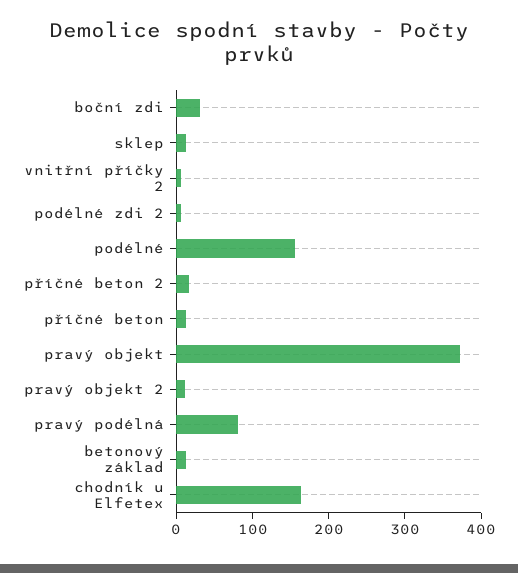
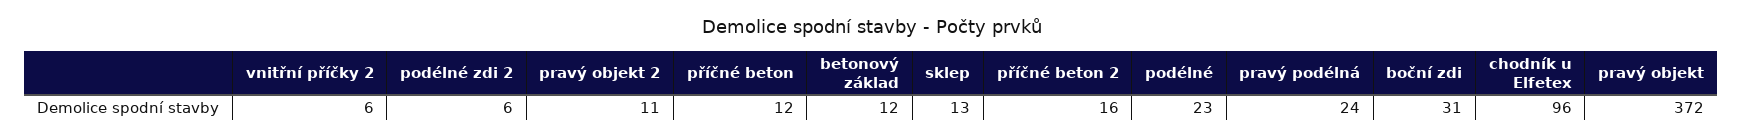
  {
    "boční zdi": 31,
    "sklep": 13,
    "vnitřní příčky 2": 6,
    "podélné zdi 2": 6,
-   "podélné": 160,
+   "podélné": 23,
    "příčné beton 2": 16,
    "příčné beton": 12,
    "pravý objekt": 372,
    "pravý objekt 2": 11,
-   "pravý podélná": 80,
+   "pravý podélná": 24,
    "betonový základ": 12,
-   "chodník u Elfetex": 160
+   "chodník u Elfetex": 96
  }

